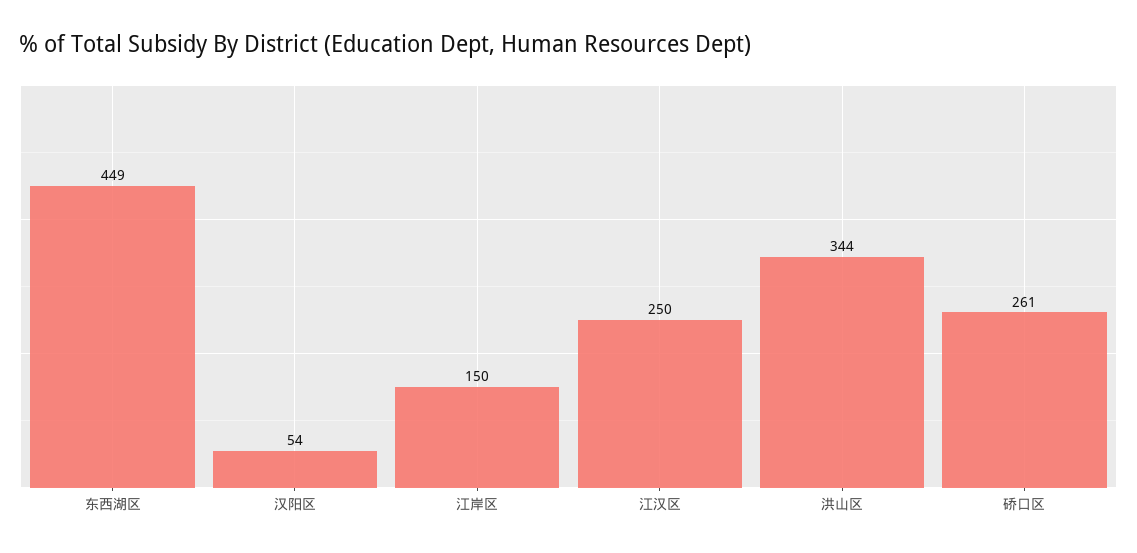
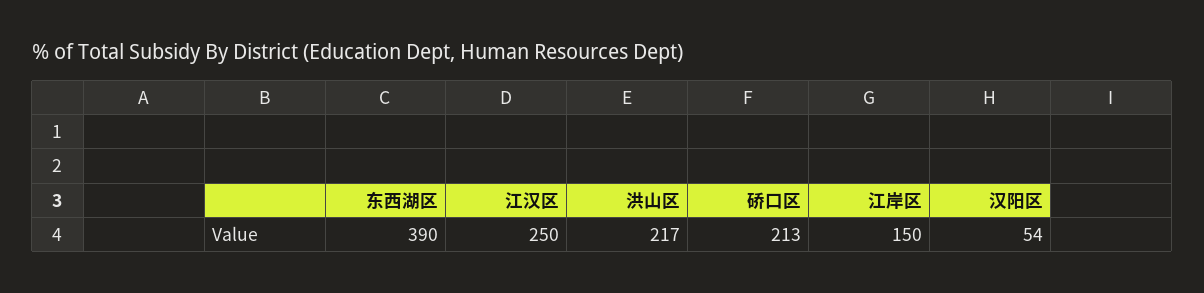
  {
-   "东西湖区": 449,
+   "东西湖区": 390,
    "汉阳区": 54,
    "江岸区": 150,
    "江汉区": 250,
-   "洪山区": 344,
+   "洪山区": 217,
-   "硚口区": 261
+   "硚口区": 213
  }

